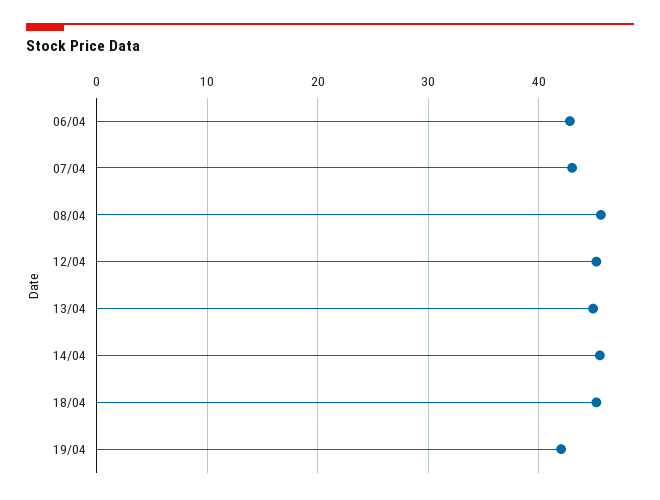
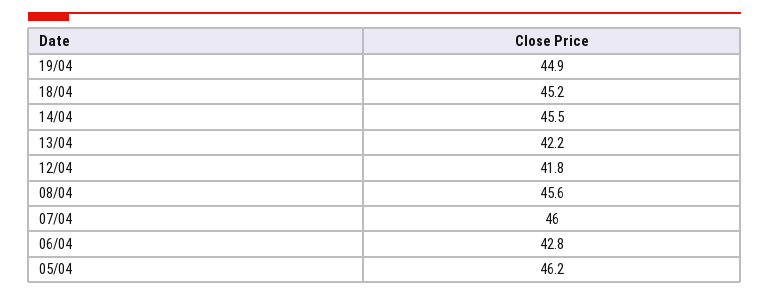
  {
    "06/04": 42.8,
-   "07/04": 43,
+   "07/04": 46,
    "08/04": 45.6,
-   "12/04": 45,
+   "12/04": 41.8,
-   "13/04": 45,
+   "13/04": 42.2,
    "14/04": 45.5,
    "18/04": 45.2,
-   "19/04": 42
+   "19/04": 44.9,
+   "05/04": 46.2
  }

